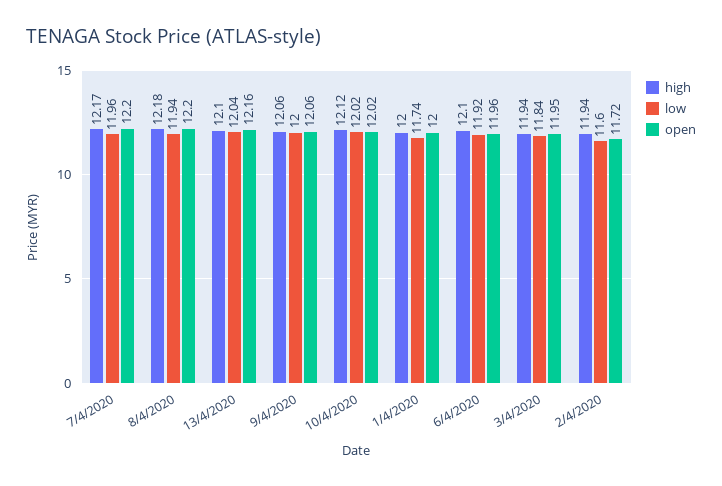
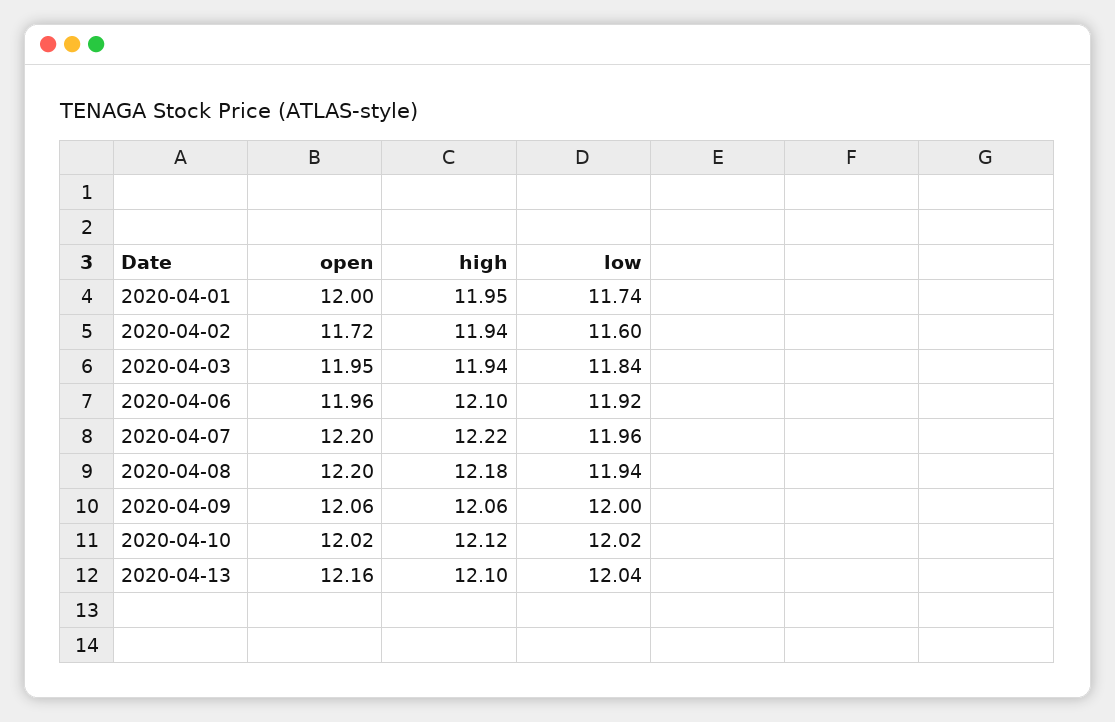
  {
    "high": {
-     "7/4/2020": 12.17,
+     "7/4/2020": 12.22,
      "8/4/2020": 12.18,
      "13/4/2020": 12.1,
      "9/4/2020": 12.06,
      "10/4/2020": 12.12,
-     "1/4/2020": 12,
+     "1/4/2020": 11.95,
      "6/4/2020": 12.1,
      "3/4/2020": 11.94,
      "2/4/2020": 11.94
    },
    "low": {
      "7/4/2020": 11.96,
      "8/4/2020": 11.94,
      "13/4/2020": 12.04,
      "9/4/2020": 12,
      "10/4/2020": 12.02,
      "1/4/2020": 11.74,
      "6/4/2020": 11.92,
      "3/4/2020": 11.84,
      "2/4/2020": 11.6
    },
    "open": {
      "7/4/2020": 12.2,
      "8/4/2020": 12.2,
      "13/4/2020": 12.16,
      "9/4/2020": 12.06,
      "10/4/2020": 12.02,
      "1/4/2020": 12,
      "6/4/2020": 11.96,
      "3/4/2020": 11.95,
      "2/4/2020": 11.72
    }
  }

